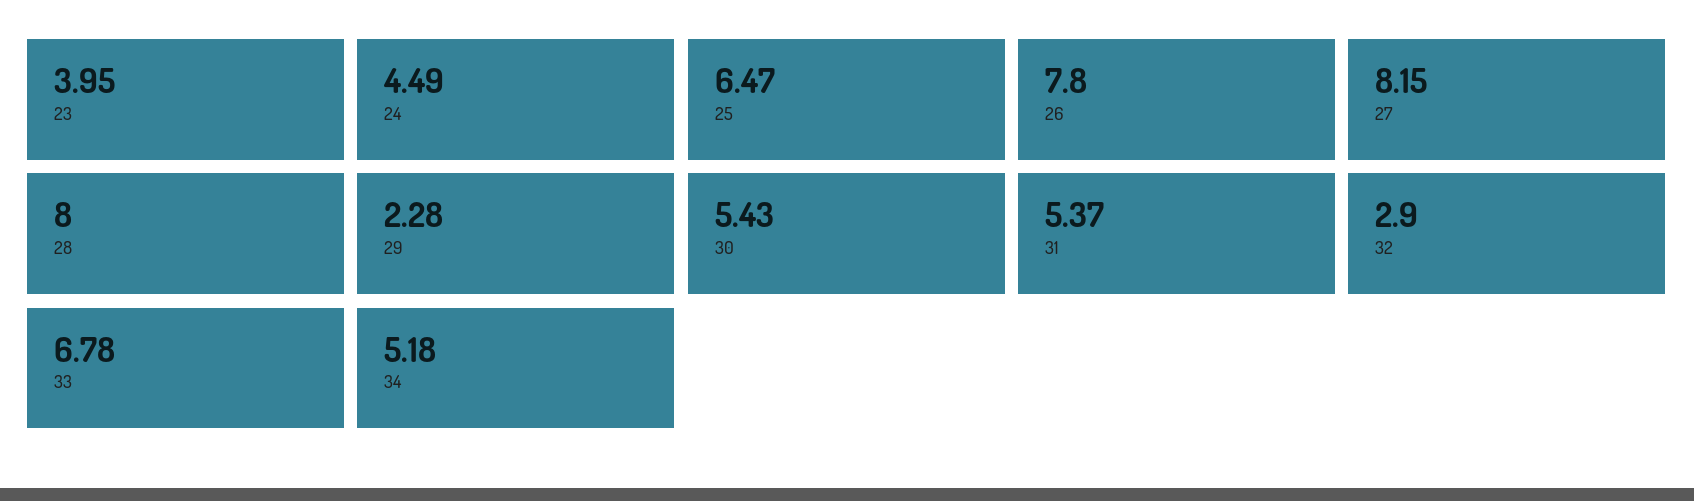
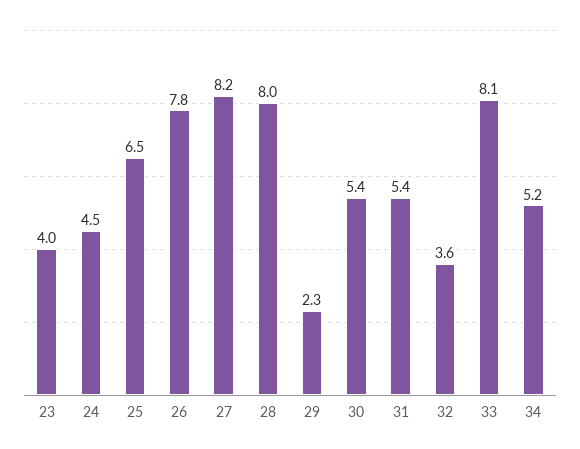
  {
    "23": 3.95,
    "24": 4.49,
    "25": 6.47,
    "26": 7.8,
    "27": 8.15,
    "28": 8,
    "29": 2.28,
    "30": 5.43,
    "31": 5.37,
-   "32": 2.9,
+   "32": 3.6,
-   "33": 6.78,
+   "33": 8.1,
    "34": 5.18
  }

